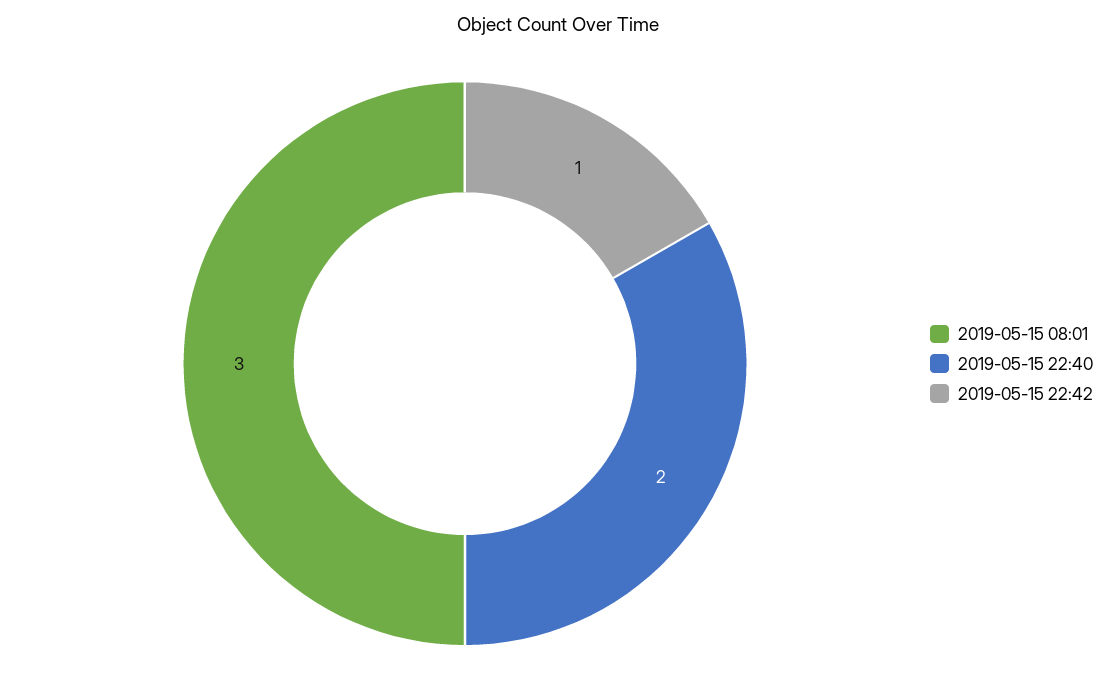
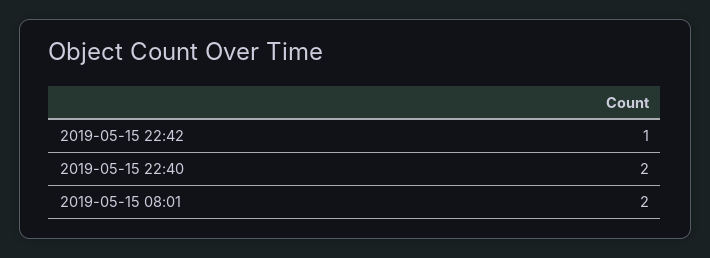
  {
-   "2019-05-15 08:01": 3,
+   "2019-05-15 08:01": 2,
    "2019-05-15 22:40": 2,
    "2019-05-15 22:42": 1
  }

